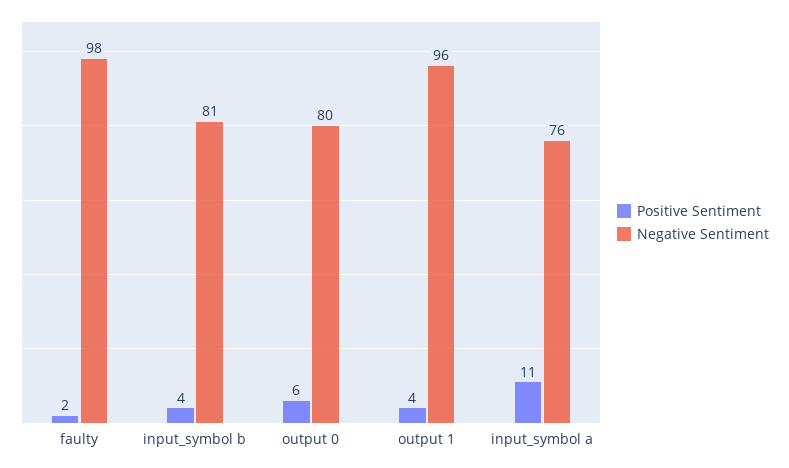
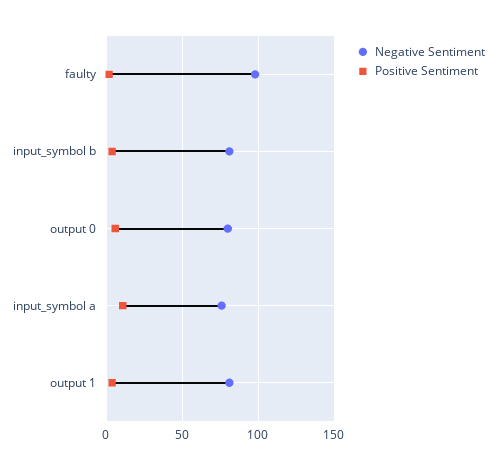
  {
    "Positive Sentiment": {
      "faulty": 2,
      "input_symbol b": 4,
      "output 0": 6,
      "output 1": 4,
      "input_symbol a": 11
    },
    "Negative Sentiment": {
      "faulty": 98,
      "input_symbol b": 81,
      "output 0": 80,
-     "output 1": 96,
+     "output 1": 80,
      "input_symbol a": 76
    }
  }

